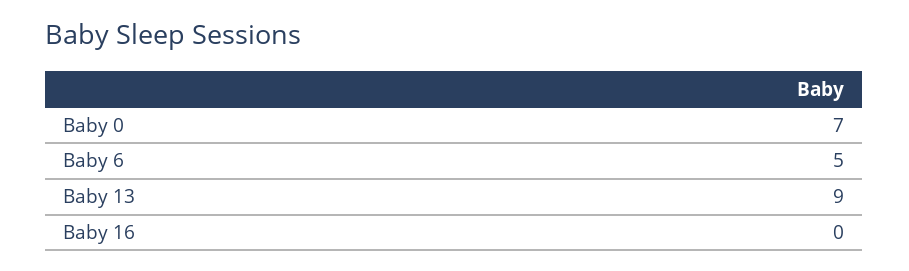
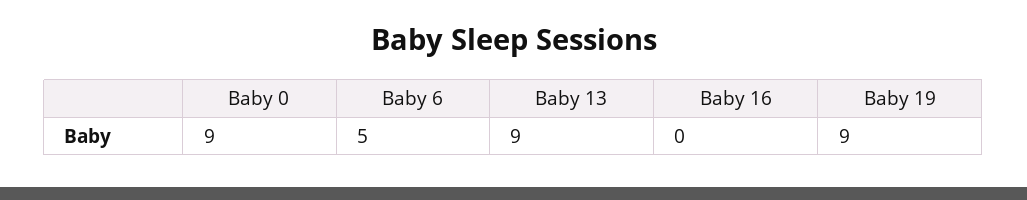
  {
-   "Baby 0": 7,
+   "Baby 0": 9,
    "Baby 6": 5,
    "Baby 13": 9,
-   "Baby 16": 0
+   "Baby 16": 0,
+   "Baby 19": 9
  }

